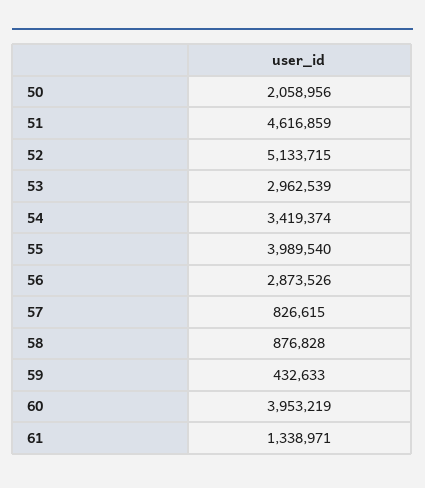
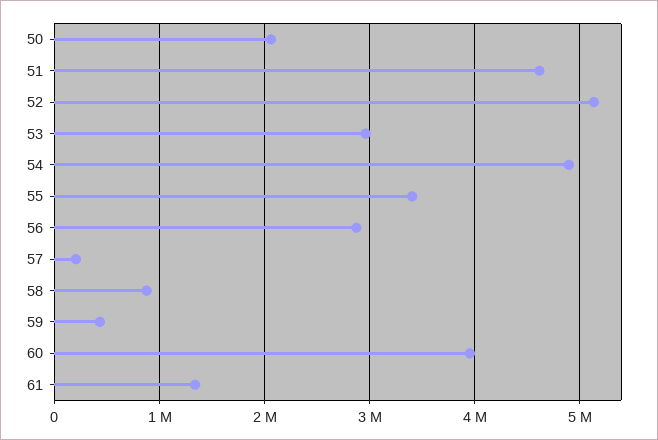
  {
    "50": 2058956,
    "51": 4616859,
    "52": 5133715,
    "53": 2962539,
-   "54": 3419374,
+   "54": 4900000,
-   "55": 3989540,
+   "55": 3400000,
    "56": 2873526,
-   "57": 826615,
+   "57": 200000,
    "58": 876828,
    "59": 432633,
    "60": 3953219,
    "61": 1338971
  }

